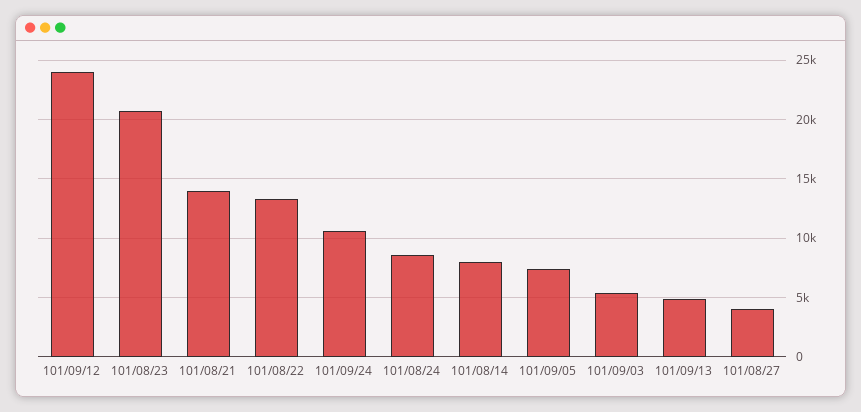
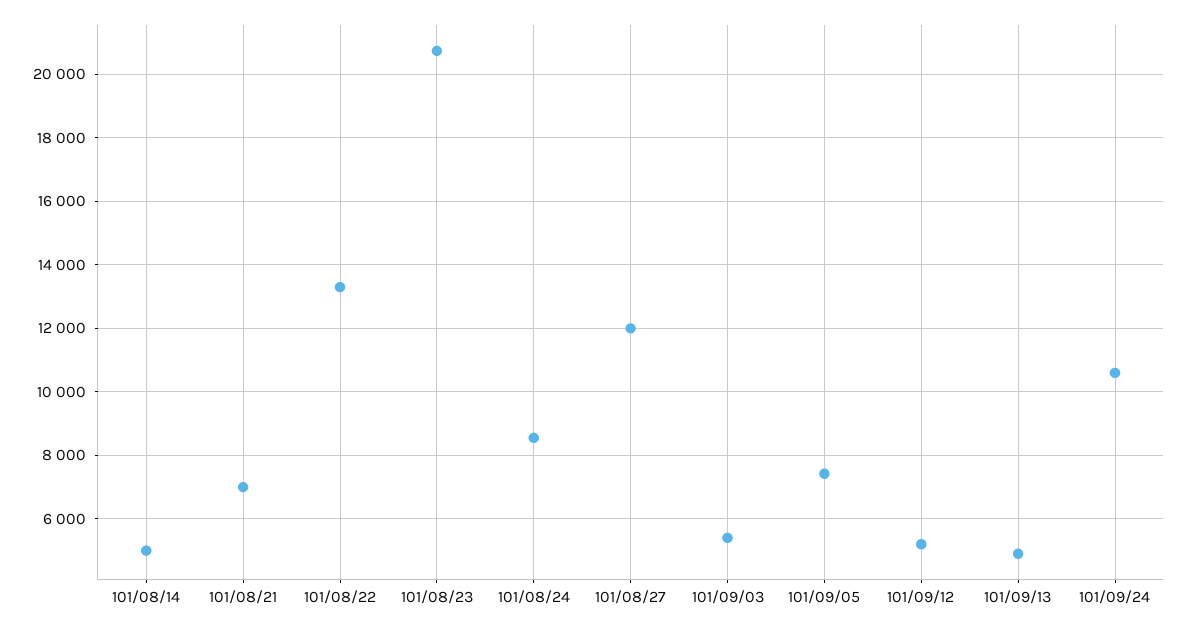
  {
-   "101/09/12": 24000,
+   "101/09/12": 5200,
    "101/08/23": 20800,
-   "101/08/21": 14000,
+   "101/08/21": 7000,
    "101/08/22": 13400,
    "101/09/24": 10600,
    "101/08/24": 8600,
-   "101/08/14": 8000,
+   "101/08/14": 5000,
    "101/09/05": 7400,
    "101/09/03": 5400,
    "101/09/13": 5000,
-   "101/08/27": 4000
+   "101/08/27": 12000
  }

